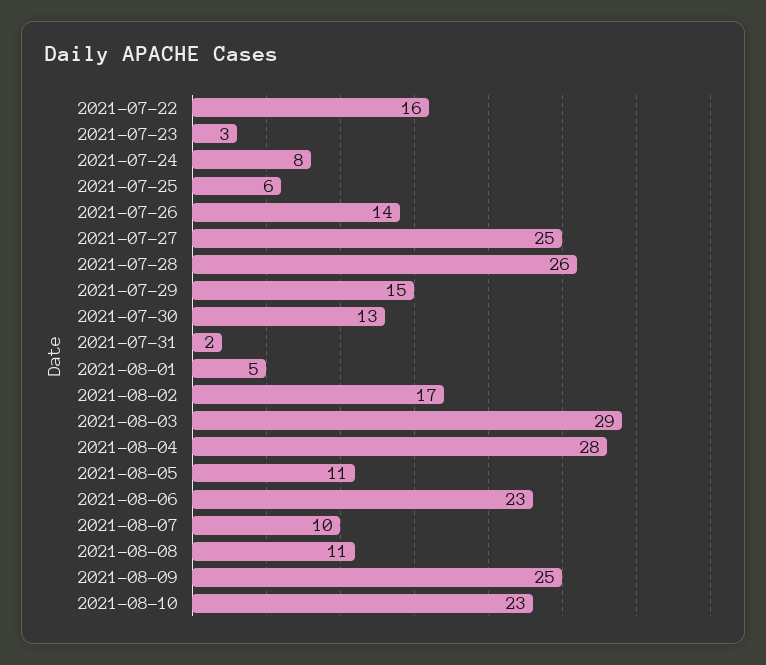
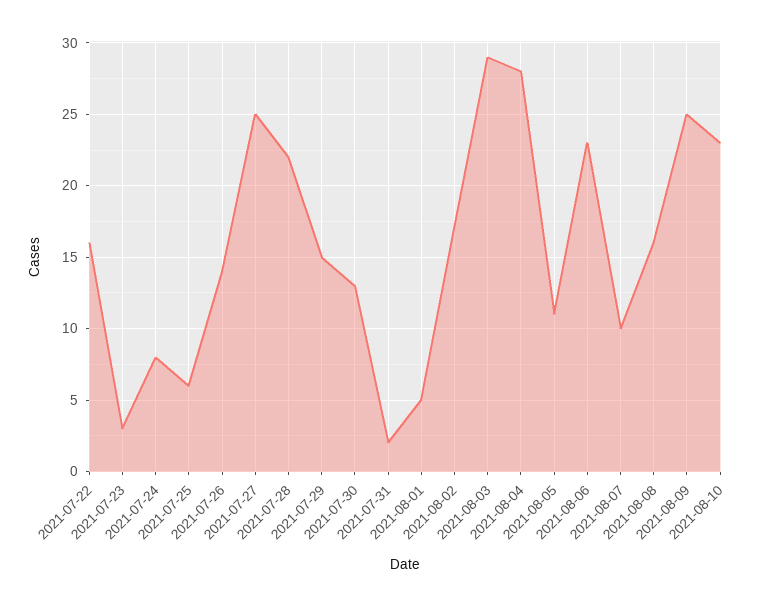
  {
    "2021-07-22": 16,
    "2021-07-23": 3,
    "2021-07-24": 8,
    "2021-07-25": 6,
    "2021-07-26": 14,
    "2021-07-27": 25,
-   "2021-07-28": 26,
+   "2021-07-28": 22,
    "2021-07-29": 15,
    "2021-07-30": 13,
    "2021-07-31": 2,
    "2021-08-01": 5,
    "2021-08-02": 17,
    "2021-08-03": 29,
    "2021-08-04": 28,
    "2021-08-05": 11,
    "2021-08-06": 23,
    "2021-08-07": 10,
-   "2021-08-08": 11,
+   "2021-08-08": 16,
    "2021-08-09": 25,
    "2021-08-10": 23
  }

